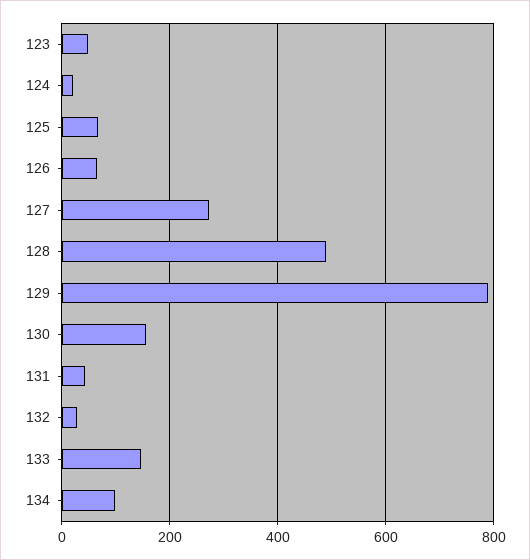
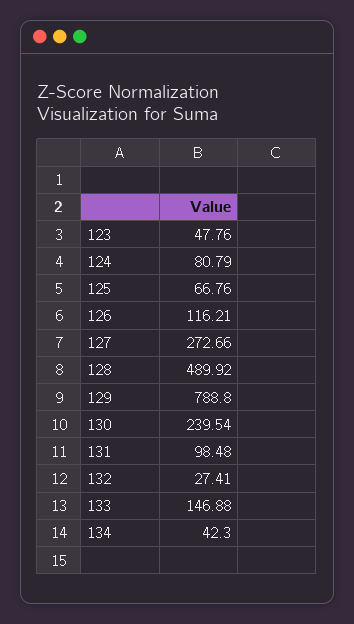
  {
    "123": 47.76,
-   "124": 20,
+   "124": 80.79,
    "125": 66.76,
-   "126": 60,
+   "126": 116.21,
    "127": 272.66,
    "128": 489.92,
    "129": 788.8,
-   "130": 160,
+   "130": 239.54,
-   "131": 40,
+   "131": 98.48,
    "132": 27.41,
    "133": 146.88,
-   "134": 100
+   "134": 42.3
  }

